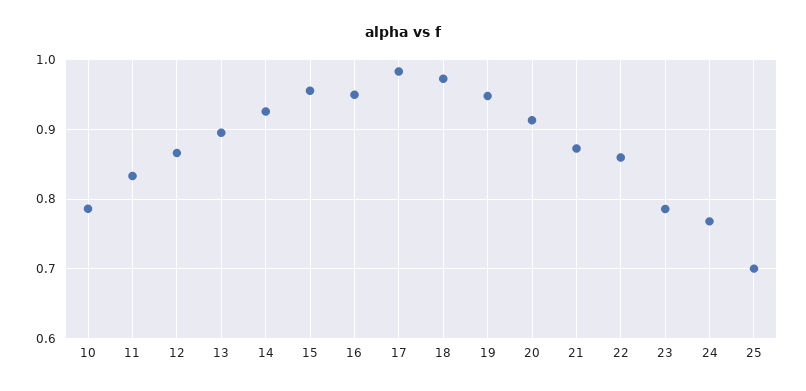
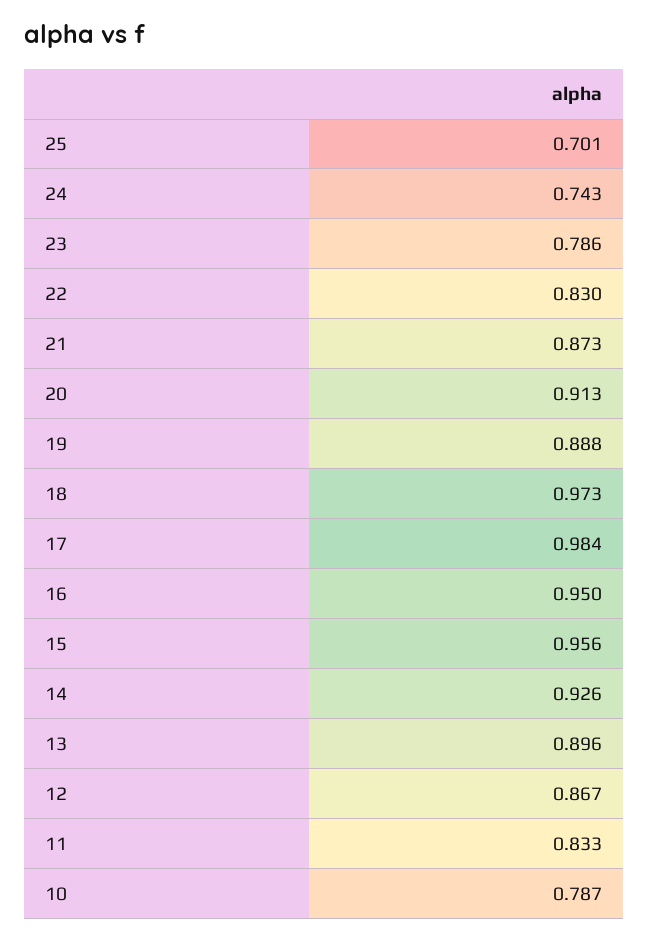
  {
    "10": 0.787,
    "11": 0.833,
    "12": 0.867,
    "13": 0.896,
    "14": 0.926,
    "15": 0.956,
    "16": 0.95,
    "17": 0.984,
    "18": 0.973,
-   "19": 0.95,
+   "19": 0.888,
    "20": 0.913,
    "21": 0.873,
-   "22": 0.86,
+   "22": 0.83,
    "23": 0.786,
-   "24": 0.77,
+   "24": 0.743,
    "25": 0.701
  }

